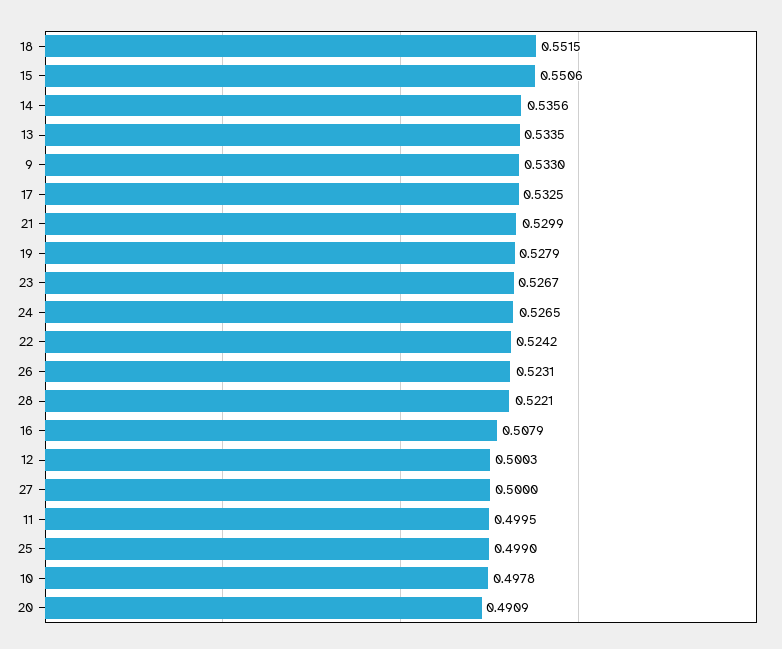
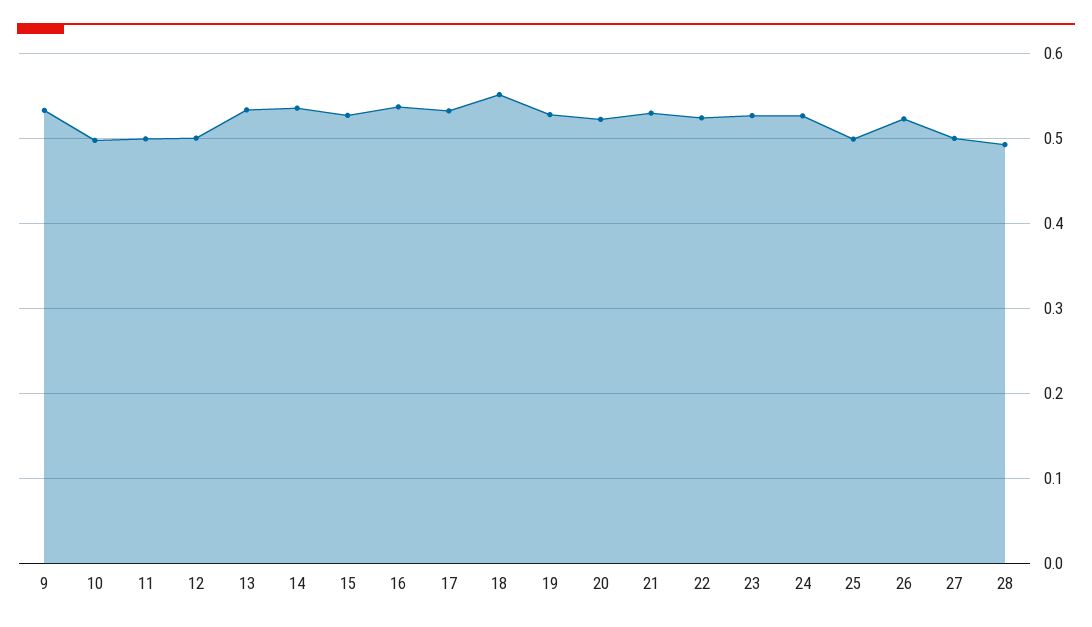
  {
    "18": 0.5515,
-   "15": 0.5506,
+   "15": 0.53,
    "14": 0.5356,
    "13": 0.5335,
    "9": 0.533,
    "17": 0.5325,
    "21": 0.5299,
    "19": 0.5279,
    "23": 0.5267,
    "24": 0.5265,
    "22": 0.5242,
    "26": 0.5231,
-   "28": 0.5221,
+   "28": 0.49,
-   "16": 0.5079,
+   "16": 0.54,
    "12": 0.5003,
    "27": 0.5,
    "11": 0.4995,
    "25": 0.499,
    "10": 0.4978,
-   "20": 0.4909
+   "20": 0.52
  }

